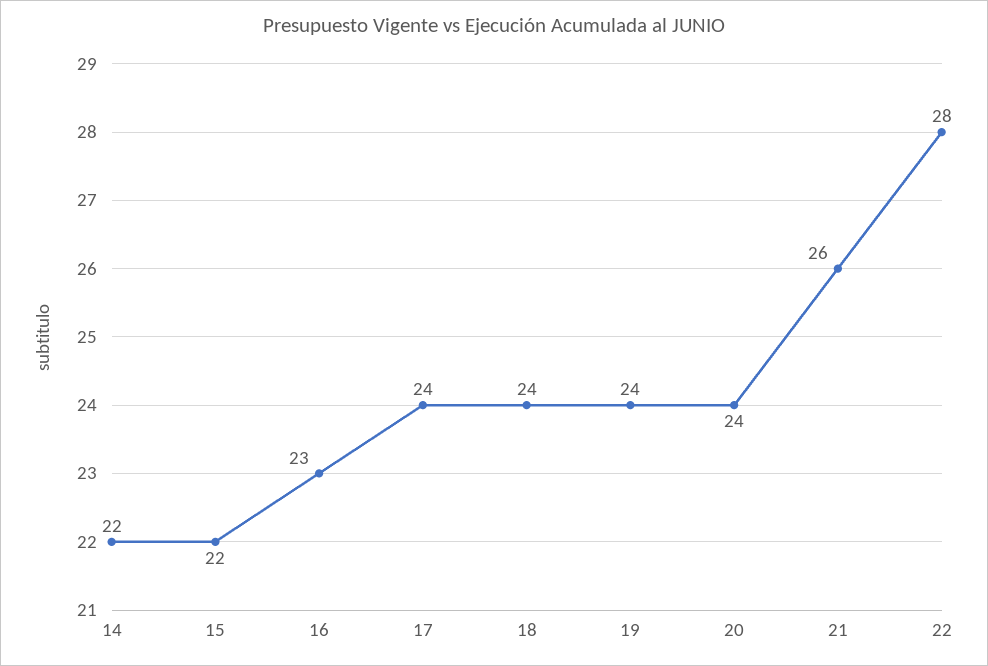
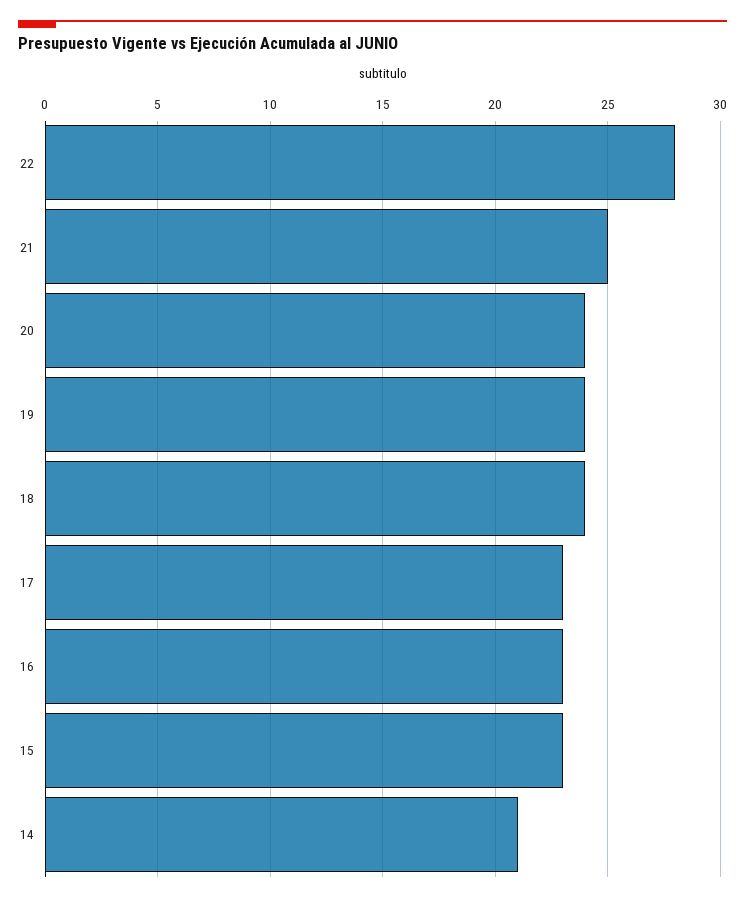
  {
-   "14": 22,
+   "14": 21,
-   "15": 22,
+   "15": 23,
    "16": 23,
-   "17": 24,
+   "17": 23,
    "18": 24,
    "19": 24,
    "20": 24,
-   "21": 26,
+   "21": 25,
    "22": 28
  }

